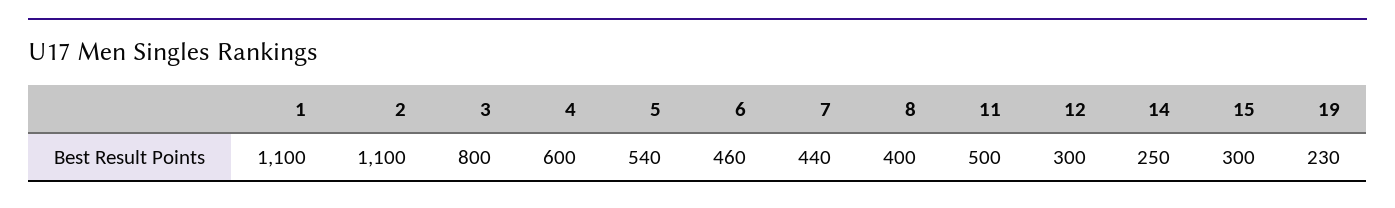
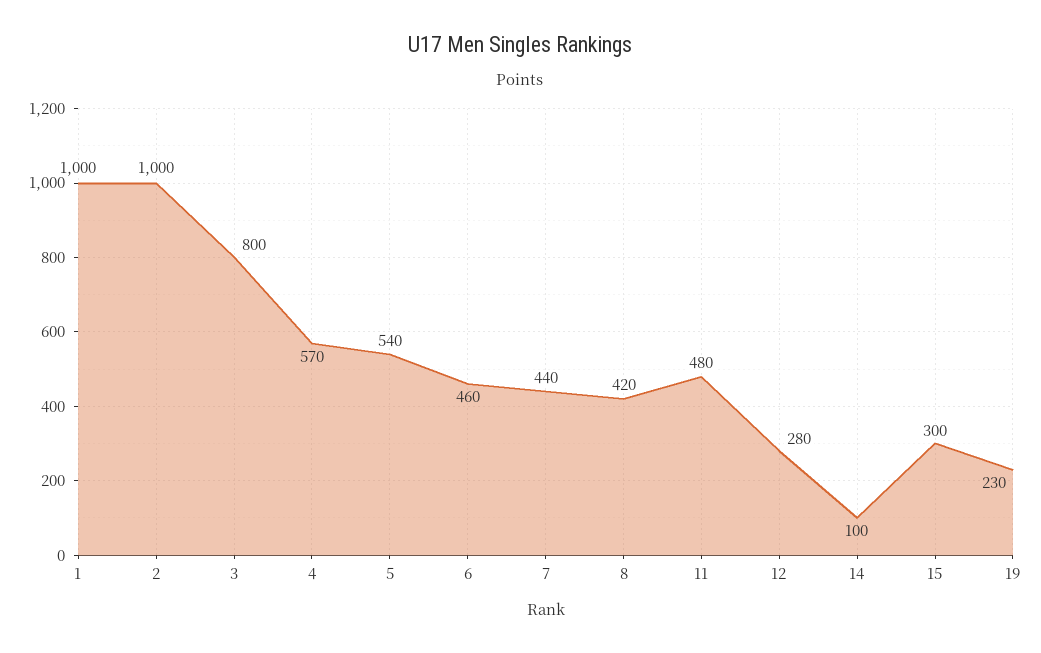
  {
-   "1": 1100,
+   "1": 1000,
-   "2": 1100,
+   "2": 1000,
    "3": 800,
-   "4": 600,
+   "4": 570,
    "5": 540,
    "6": 460,
    "7": 440,
-   "8": 400,
+   "8": 420,
-   "11": 500,
+   "11": 480,
-   "12": 300,
+   "12": 280,
-   "14": 250,
+   "14": 100,
    "15": 300,
    "19": 230
  }

